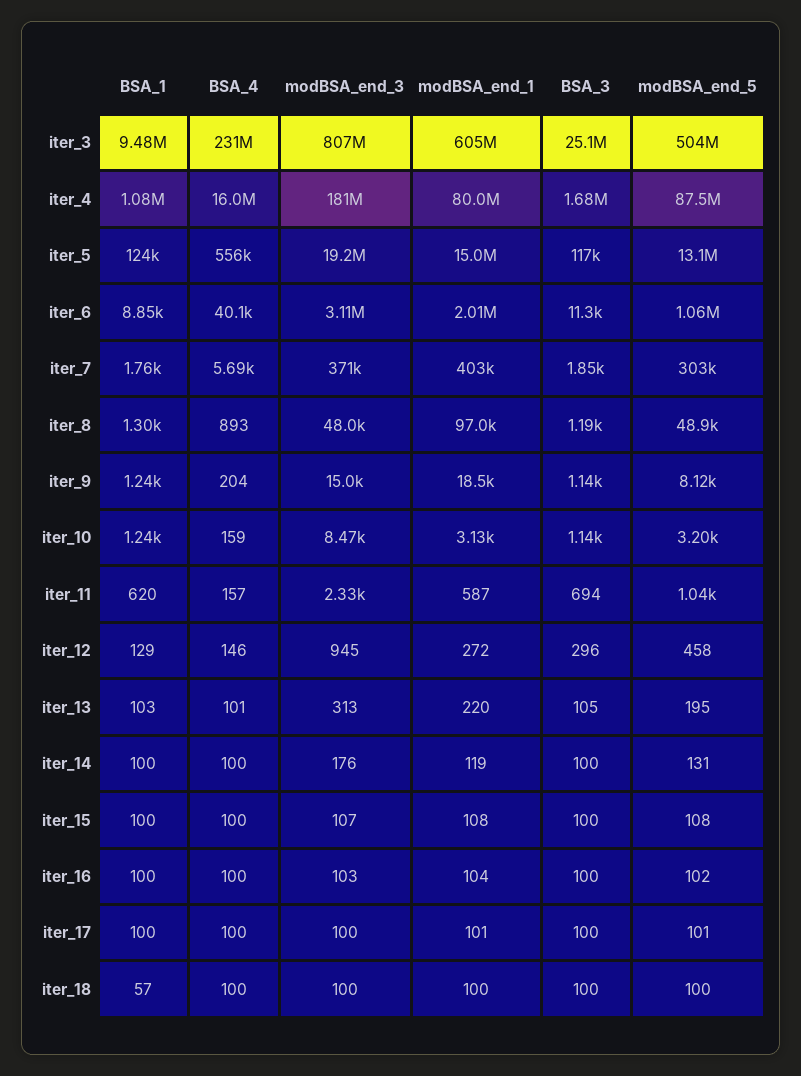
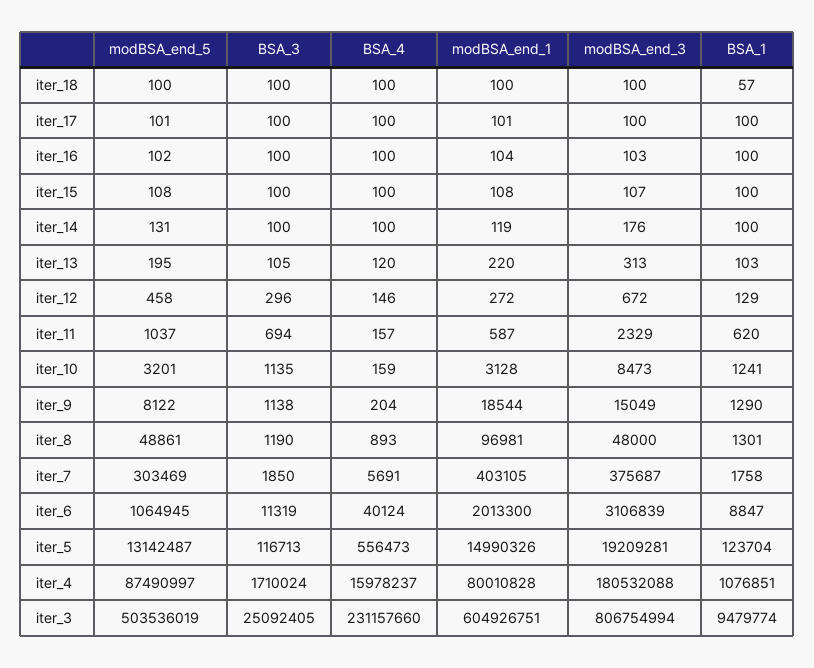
  {
    "BSA_1": {
      "iter_3": 9479774,
      "iter_4": 1076851,
      "iter_5": 123704,
      "iter_6": 8847,
      "iter_7": 1758,
      "iter_8": 1301,
-     "iter_9": 1240,
+     "iter_9": 1290,
      "iter_10": 1241,
      "iter_11": 620,
      "iter_12": 129,
      "iter_13": 103,
      "iter_14": 100,
      "iter_15": 100,
      "iter_16": 100,
      "iter_17": 100,
      "iter_18": 57
    },
    "BSA_4": {
      "iter_3": 231157660,
      "iter_4": 15978237,
      "iter_5": 556473,
      "iter_6": 40124,
      "iter_7": 5691,
      "iter_8": 893,
      "iter_9": 204,
      "iter_10": 159,
      "iter_11": 157,
      "iter_12": 146,
-     "iter_13": 101,
+     "iter_13": 120,
      "iter_14": 100,
      "iter_15": 100,
      "iter_16": 100,
      "iter_17": 100,
      "iter_18": 100
    },
    "modBSA_end_3": {
      "iter_3": 806754994,
      "iter_4": 180532088,
      "iter_5": 19209281,
      "iter_6": 3106839,
-     "iter_7": 371000,
+     "iter_7": 375687,
      "iter_8": 48000,
      "iter_9": 15049,
      "iter_10": 8473,
      "iter_11": 2329,
-     "iter_12": 945,
+     "iter_12": 672,
      "iter_13": 313,
      "iter_14": 176,
      "iter_15": 107,
      "iter_16": 103,
      "iter_17": 100,
      "iter_18": 100
    },
    "modBSA_end_1": {
      "iter_3": 604926751,
      "iter_4": 80010828,
      "iter_5": 14990326,
      "iter_6": 2013300,
      "iter_7": 403105,
      "iter_8": 96981,
      "iter_9": 18544,
      "iter_10": 3128,
      "iter_11": 587,
      "iter_12": 272,
      "iter_13": 220,
      "iter_14": 119,
      "iter_15": 108,
      "iter_16": 104,
      "iter_17": 101,
      "iter_18": 100
    },
    "BSA_3": {
      "iter_3": 25092405,
-     "iter_4": 1680000,
+     "iter_4": 1710024,
      "iter_5": 116713,
      "iter_6": 11319,
      "iter_7": 1850,
      "iter_8": 1190,
      "iter_9": 1138,
      "iter_10": 1135,
      "iter_11": 694,
      "iter_12": 296,
      "iter_13": 105,
      "iter_14": 100,
      "iter_15": 100,
      "iter_16": 100,
      "iter_17": 100,
      "iter_18": 100
    },
    "modBSA_end_5": {
      "iter_3": 503536019,
      "iter_4": 87490997,
      "iter_5": 13142487,
      "iter_6": 1064945,
      "iter_7": 303469,
      "iter_8": 48861,
      "iter_9": 8122,
      "iter_10": 3201,
      "iter_11": 1037,
      "iter_12": 458,
      "iter_13": 195,
      "iter_14": 131,
      "iter_15": 108,
      "iter_16": 102,
      "iter_17": 101,
      "iter_18": 100
    }
  }

